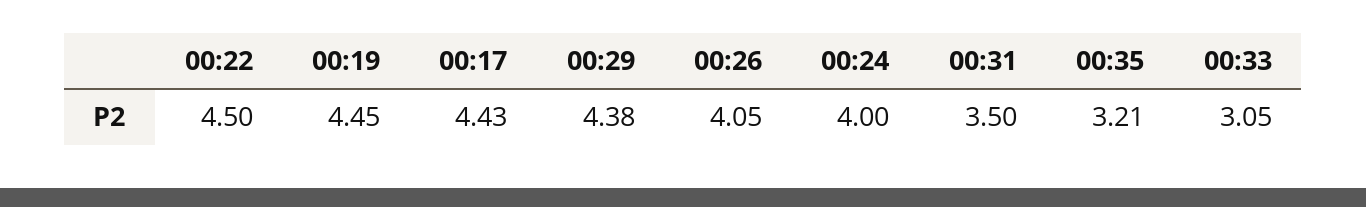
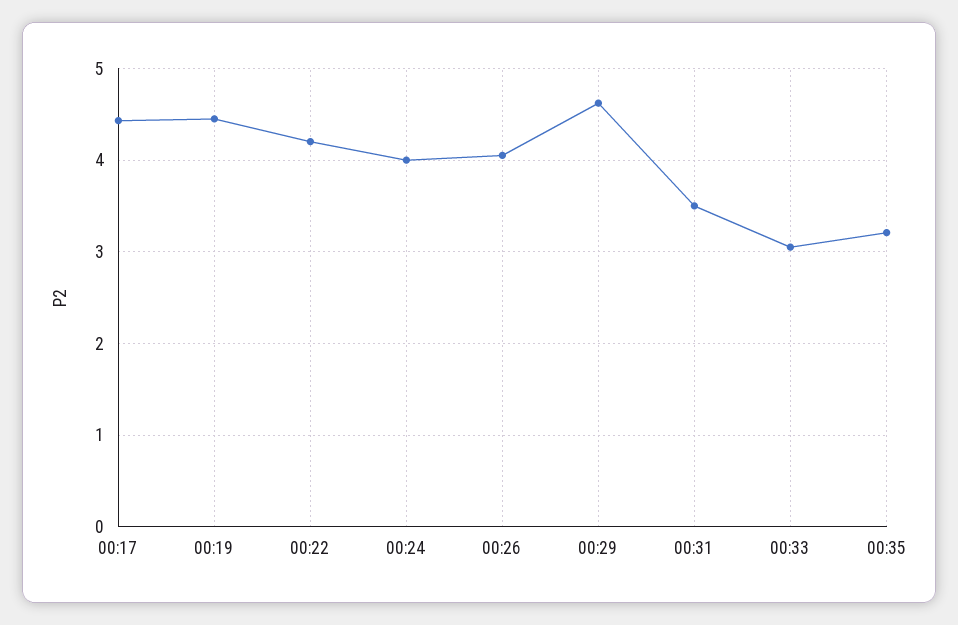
  {
-   "00:22": 4.5,
+   "00:22": 4.2,
    "00:19": 4.45,
    "00:17": 4.43,
-   "00:29": 4.38,
+   "00:29": 4.6,
    "00:26": 4.05,
    "00:24": 4,
    "00:31": 3.5,
    "00:35": 3.21,
    "00:33": 3.05
  }

